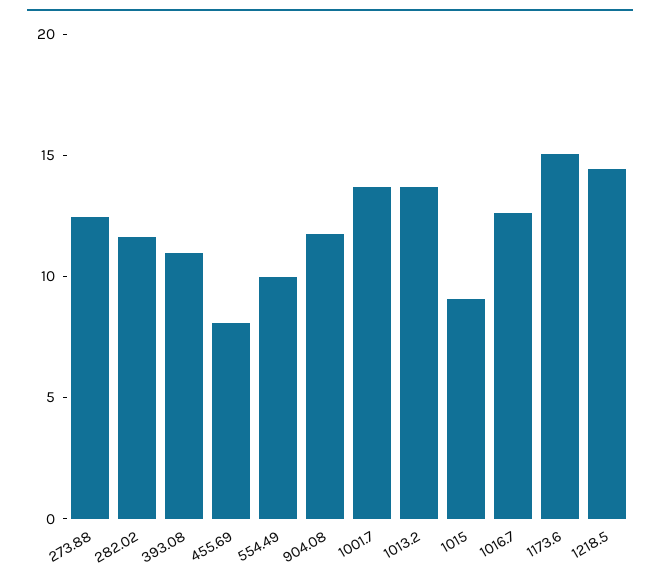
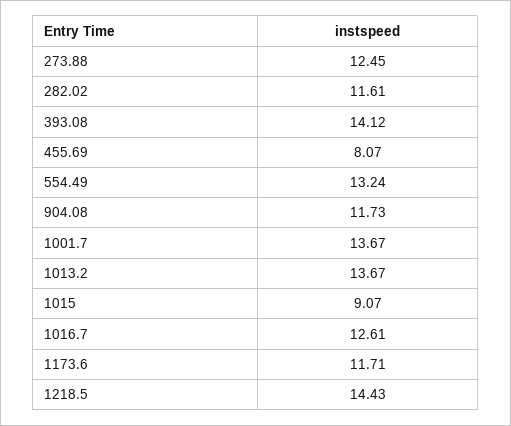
  {
    "273.88": 12.45,
    "282.02": 11.61,
-   "393.08": 11,
+   "393.08": 14.12,
    "455.69": 8.07,
-   "554.49": 10,
+   "554.49": 13.24,
    "904.08": 11.73,
    "1001.7": 13.67,
    "1013.2": 13.67,
    "1015": 9.07,
    "1016.7": 12.61,
-   "1173.6": 15,
+   "1173.6": 11.71,
    "1218.5": 14.43
  }

